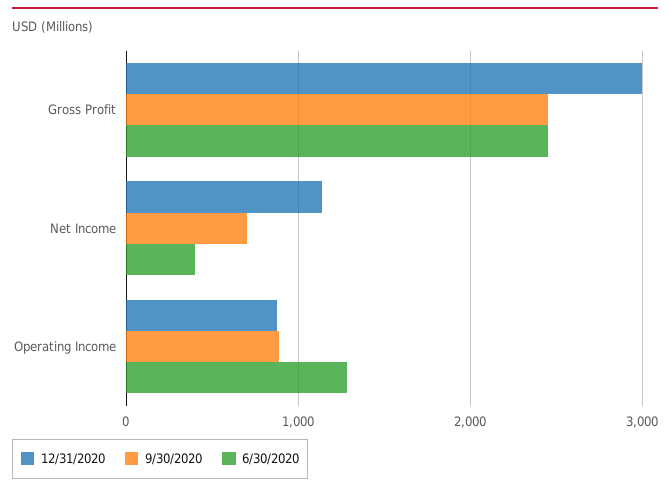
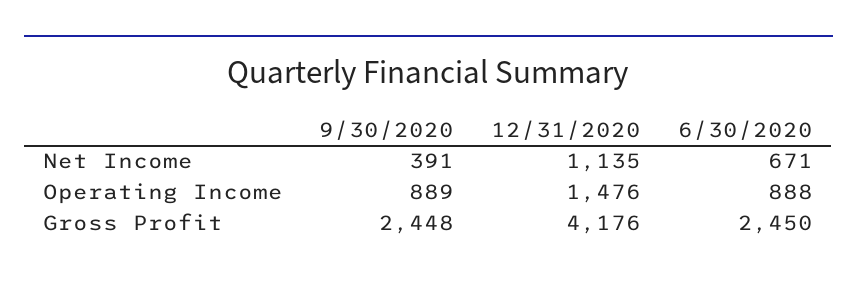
  {
    "12/31/2020": {
-     "Gross Profit": 3000,
+     "Gross Profit": 4176,
      "Net Income": 1135,
-     "Operating Income": 900
+     "Operating Income": 1476
    },
    "9/30/2020": {
      "Gross Profit": 2448,
-     "Net Income": 700,
+     "Net Income": 391,
      "Operating Income": 889
    },
    "6/30/2020": {
      "Gross Profit": 2450,
-     "Net Income": 400,
+     "Net Income": 671,
-     "Operating Income": 1300
+     "Operating Income": 888
    }
  }

